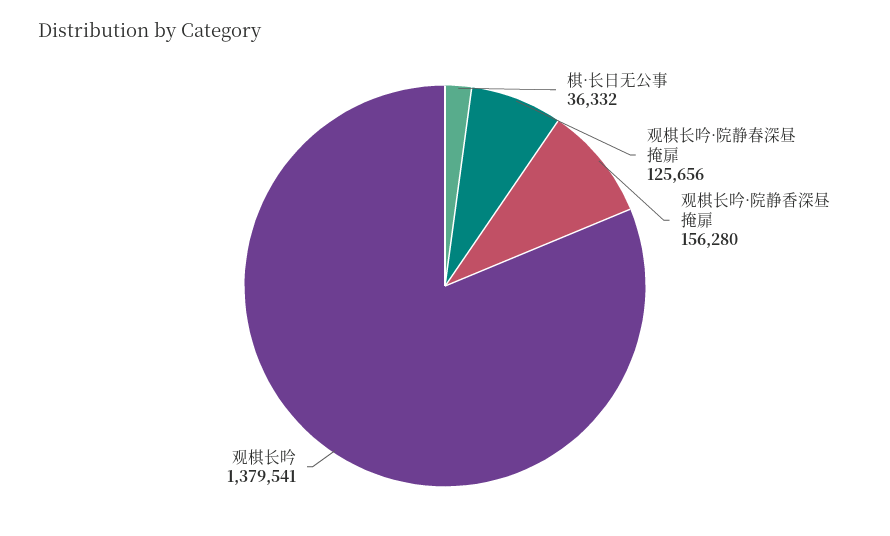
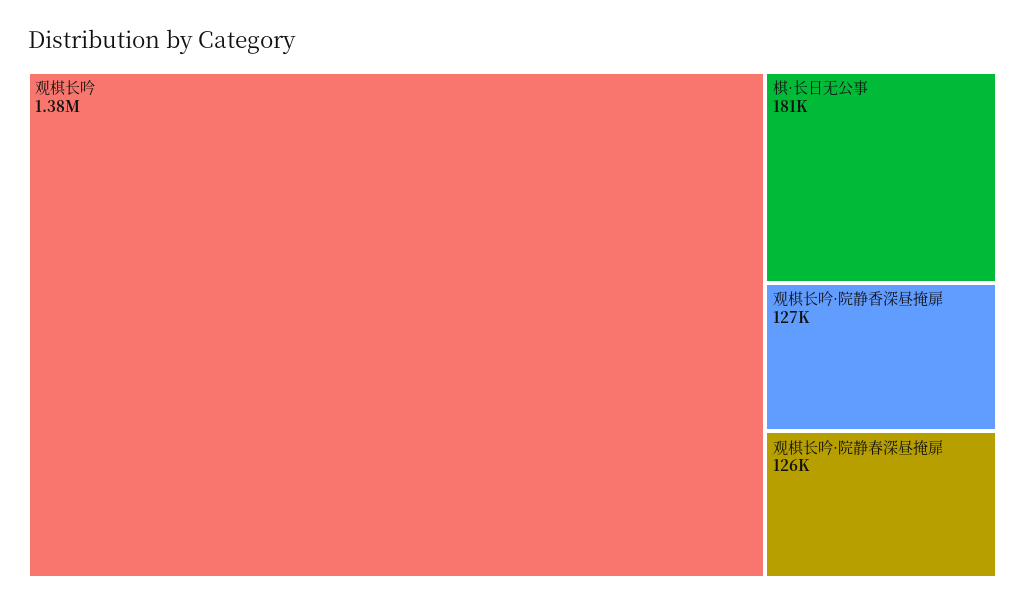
  {
-   "棋·长日无公事": 36332,
+   "棋·长日无公事": 181000,
    "观棋长吟·院静春深昼掩扉": 125656,
-   "观棋长吟·院静香深昼掩扉": 156280,
+   "观棋长吟·院静香深昼掩扉": 127000,
    "观棋长吟": 1379541
  }

